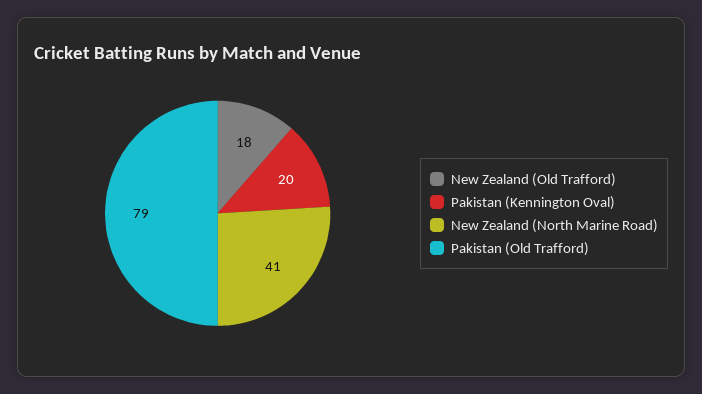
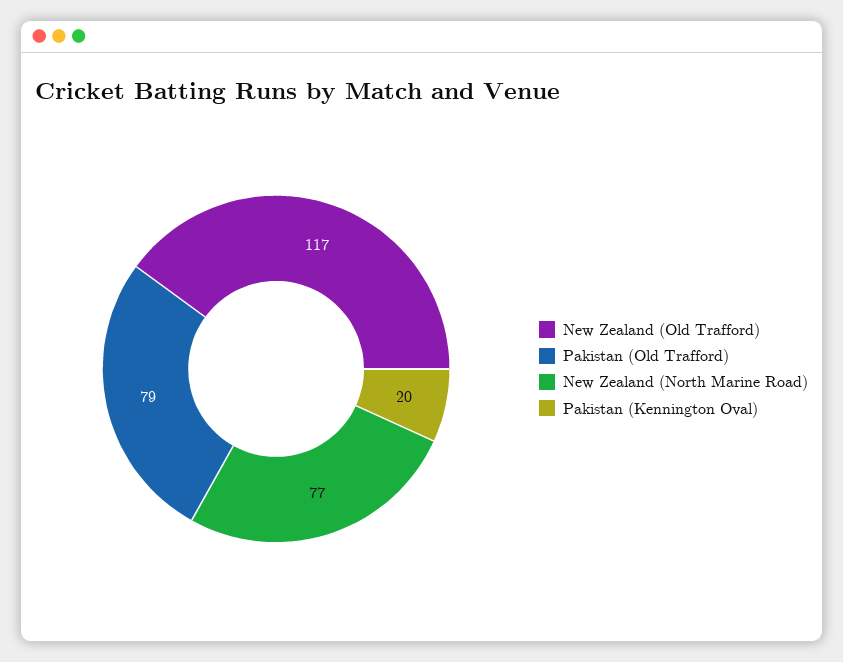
  {
-   "New Zealand (Old Trafford)": 18,
+   "New Zealand (Old Trafford)": 117,
    "Pakistan (Kennington Oval)": 20,
-   "New Zealand (North Marine Road)": 41,
+   "New Zealand (North Marine Road)": 77,
    "Pakistan (Old Trafford)": 79
  }

